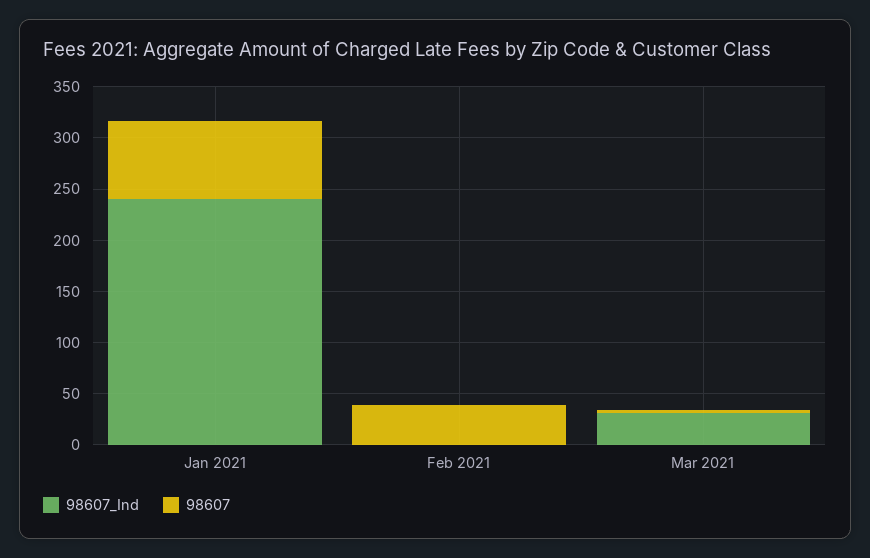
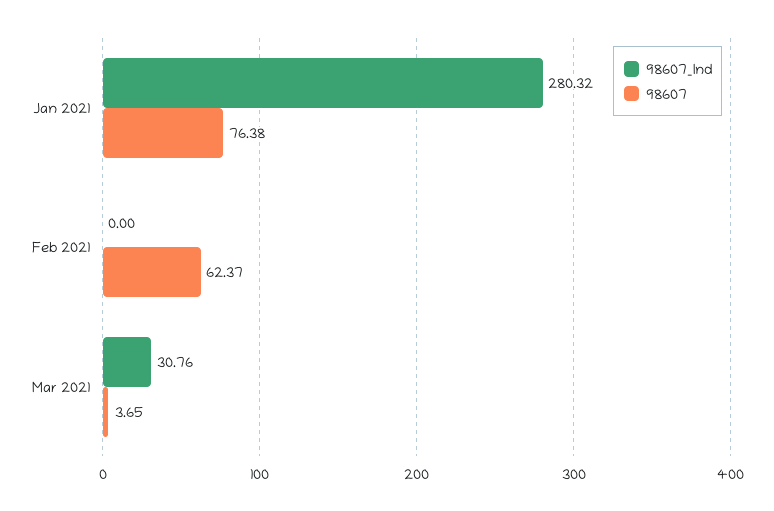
  {
    "98607_Ind": {
-     "Jan 2021": 240,
+     "Jan 2021": 280.32,
      "Feb 2021": 0,
      "Mar 2021": 30.76
    },
    "98607": {
      "Jan 2021": 76.38,
-     "Feb 2021": 40,
+     "Feb 2021": 62.37,
      "Mar 2021": 3.65
    }
  }

